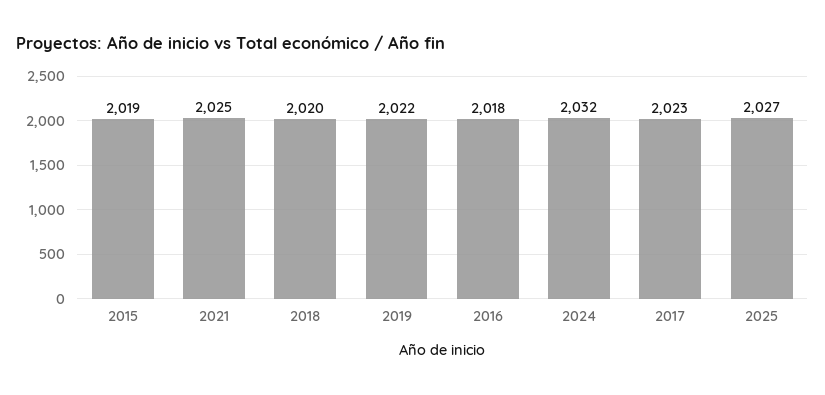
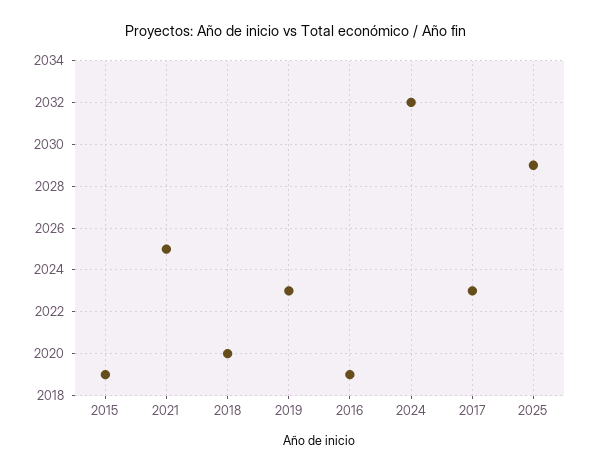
  {
    "2015": 2019,
    "2021": 2025,
    "2018": 2020,
-   "2019": 2022,
+   "2019": 2023,
-   "2016": 2018,
+   "2016": 2019,
    "2024": 2032,
    "2017": 2023,
-   "2025": 2027
+   "2025": 2029
  }

